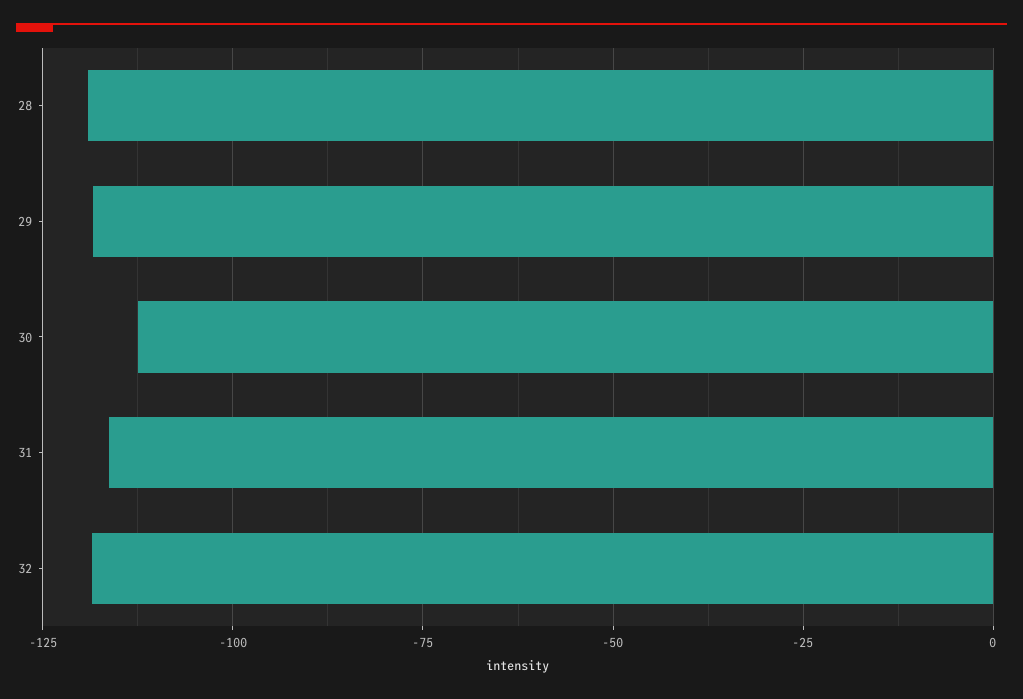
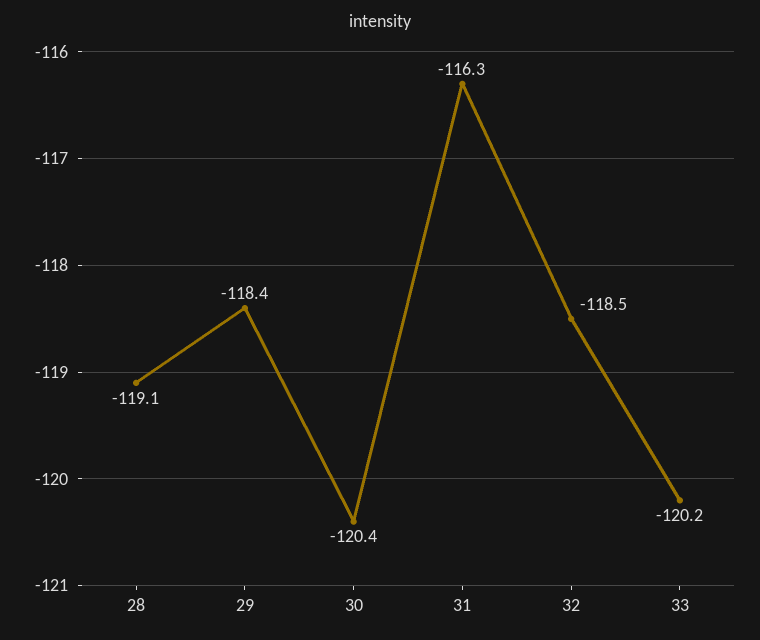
  {
    "28": -119.1,
    "29": -118.4,
-   "30": -112.5,
+   "30": -120.4,
    "31": -116.3,
-   "32": -118.5
+   "32": -118.5,
+   "33": -120.2
  }

